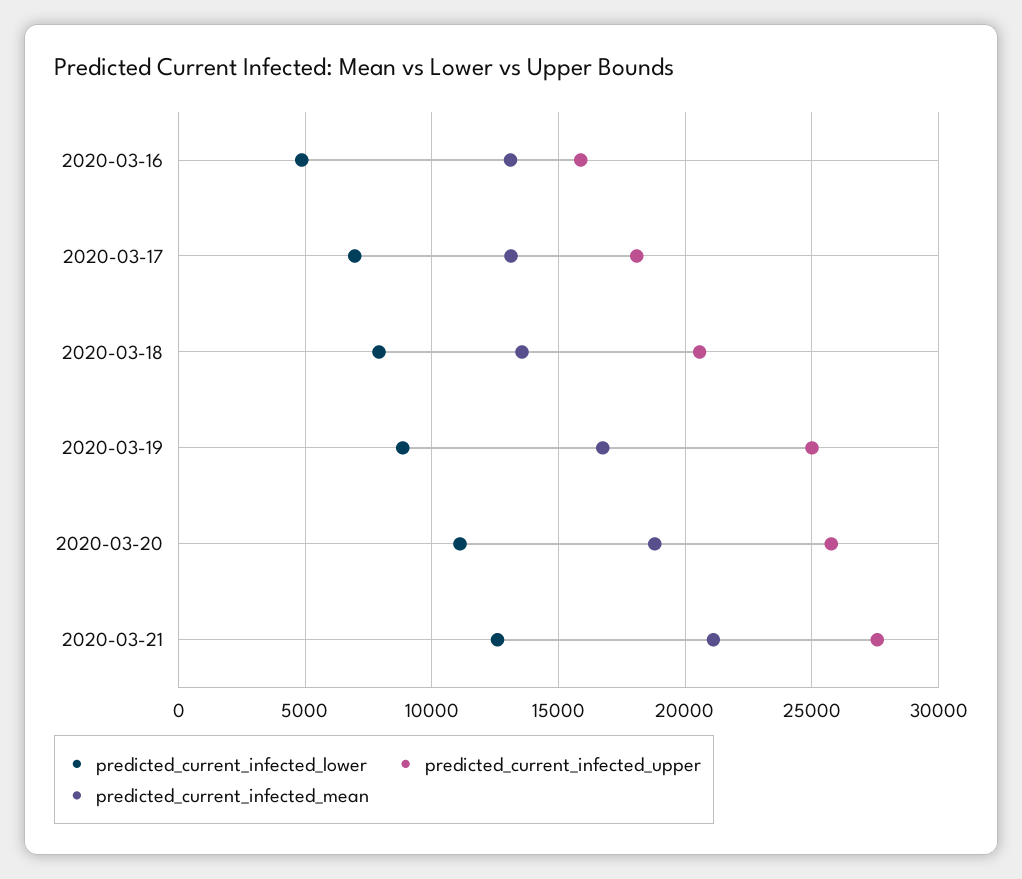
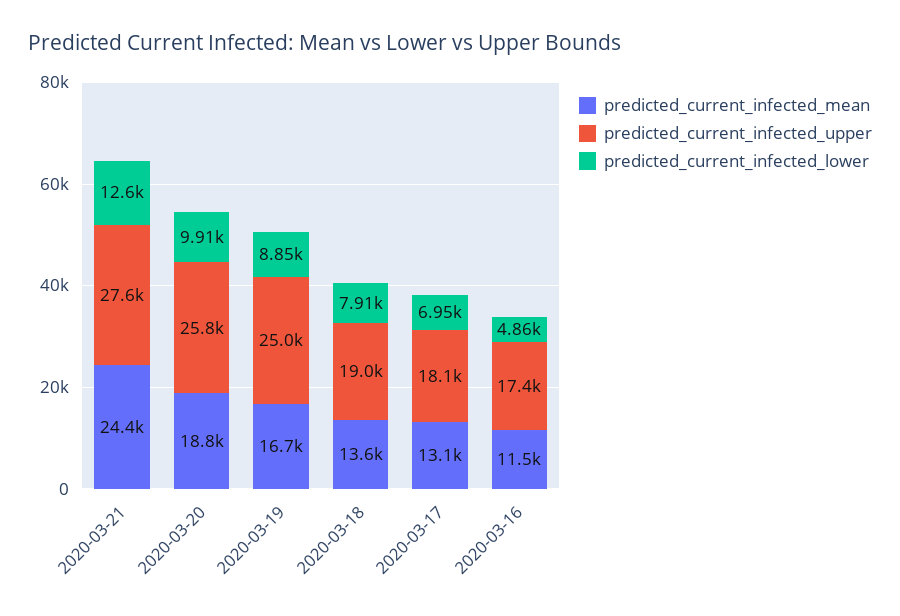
  {
    "predicted_current_infected_lower": {
      "2020-03-16": 4860,
      "2020-03-17": 6950,
      "2020-03-18": 7910,
      "2020-03-19": 8850,
-     "2020-03-20": 11000,
+     "2020-03-20": 9910,
      "2020-03-21": 12600
    },
    "predicted_current_infected_upper": {
-     "2020-03-16": 16000,
+     "2020-03-16": 17400,
      "2020-03-17": 18100,
-     "2020-03-18": 20500,
+     "2020-03-18": 19000,
      "2020-03-19": 25000,
      "2020-03-20": 25800,
      "2020-03-21": 27600
    },
    "predicted_current_infected_mean": {
-     "2020-03-16": 13000,
+     "2020-03-16": 11500,
      "2020-03-17": 13100,
      "2020-03-18": 13600,
      "2020-03-19": 16700,
      "2020-03-20": 18800,
-     "2020-03-21": 21000
+     "2020-03-21": 24400
    }
  }

